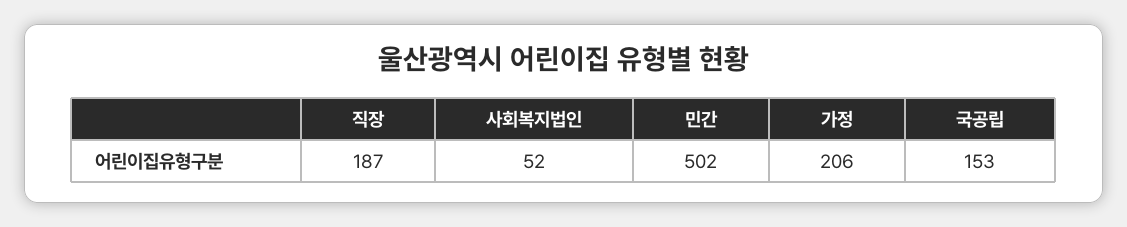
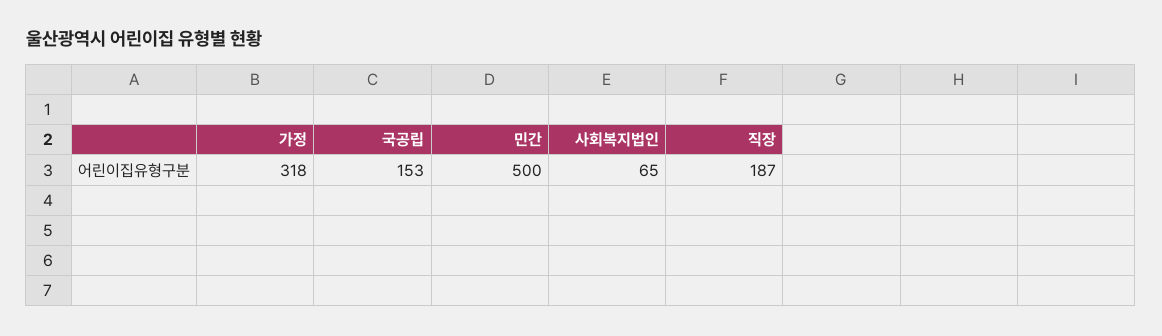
  {
    "직장": 187,
-   "사회복지법인": 52,
+   "사회복지법인": 65,
-   "민간": 502,
+   "민간": 500,
-   "가정": 206,
+   "가정": 318,
    "국공립": 153
  }

